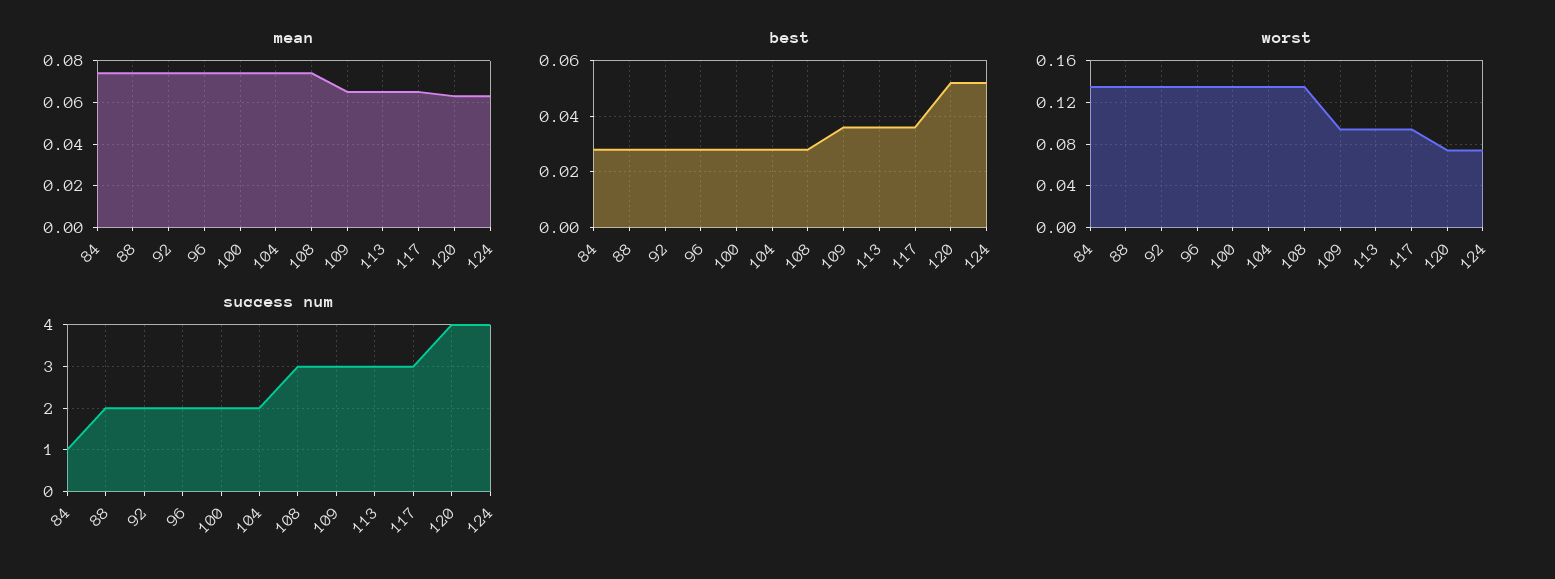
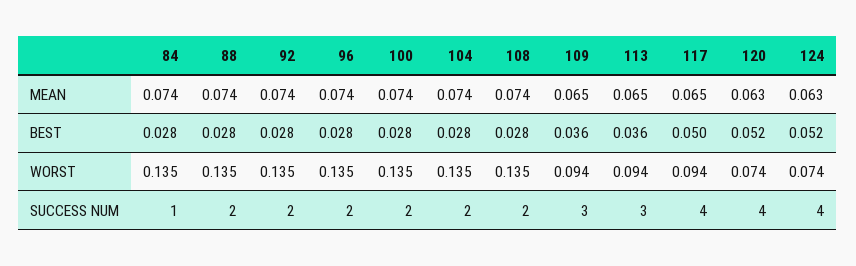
  {
    "mean": {
      "84": 0.074,
      "88": 0.074,
      "92": 0.074,
      "96": 0.074,
      "100": 0.074,
      "104": 0.074,
      "108": 0.074,
      "109": 0.065,
      "113": 0.065,
      "117": 0.065,
      "120": 0.063,
      "124": 0.063
    },
    "best": {
      "84": 0.028,
      "88": 0.028,
      "92": 0.028,
      "96": 0.028,
      "100": 0.028,
      "104": 0.028,
      "108": 0.028,
      "109": 0.036,
      "113": 0.036,
-     "117": 0.035,
+     "117": 0.05,
      "120": 0.052,
      "124": 0.052
    },
    "worst": {
      "84": 0.135,
      "88": 0.135,
      "92": 0.135,
      "96": 0.135,
      "100": 0.135,
      "104": 0.135,
      "108": 0.135,
      "109": 0.094,
      "113": 0.094,
      "117": 0.094,
      "120": 0.074,
      "124": 0.074
    },
    "success num": {
      "84": 1,
      "88": 2,
      "92": 2,
      "96": 2,
      "100": 2,
      "104": 2,
-     "108": 3,
+     "108": 2,
      "109": 3,
      "113": 3,
-     "117": 3,
+     "117": 4,
      "120": 4,
      "124": 4
    }
  }

